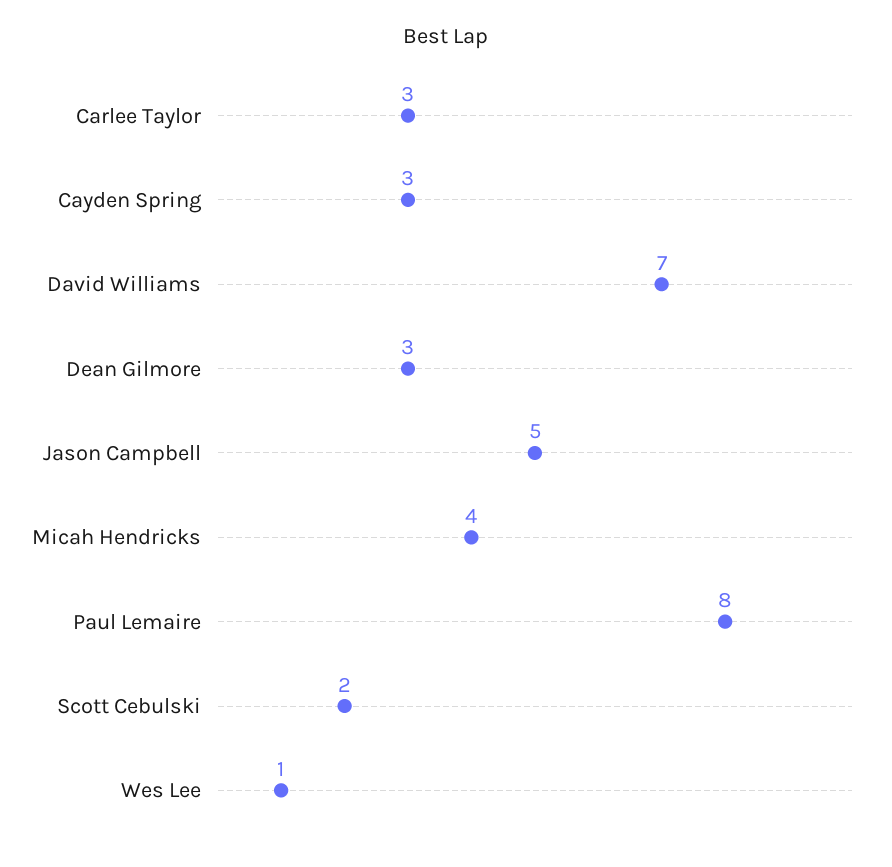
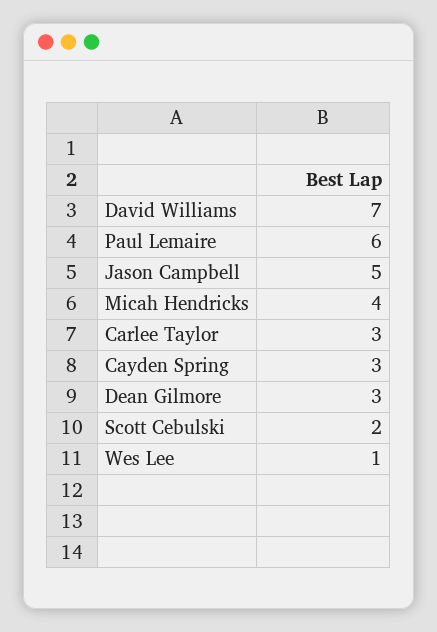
  {
    "Carlee Taylor": 3,
    "Cayden Spring": 3,
    "David Williams": 7,
    "Dean Gilmore": 3,
    "Jason Campbell": 5,
    "Micah Hendricks": 4,
-   "Paul Lemaire": 8,
+   "Paul Lemaire": 6,
    "Scott Cebulski": 2,
    "Wes Lee": 1
  }

